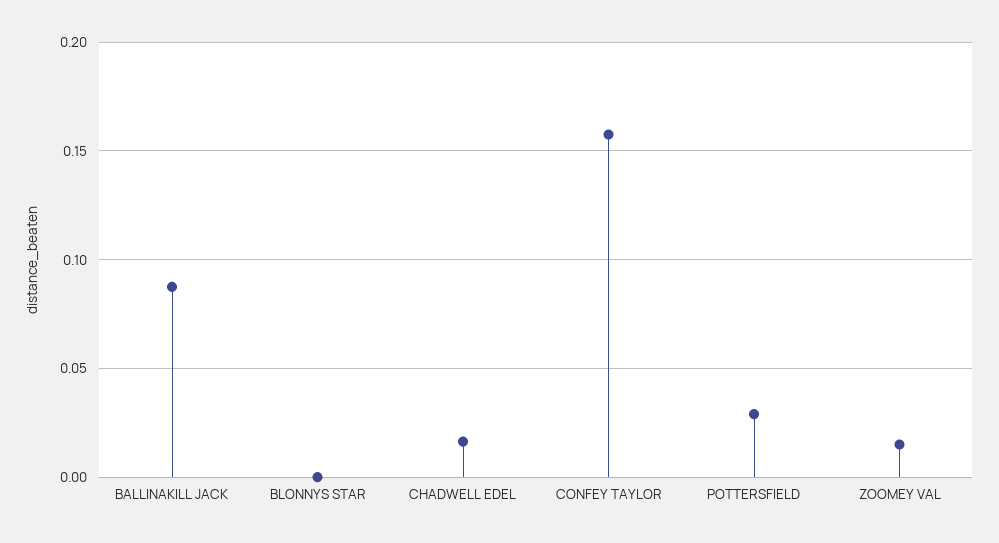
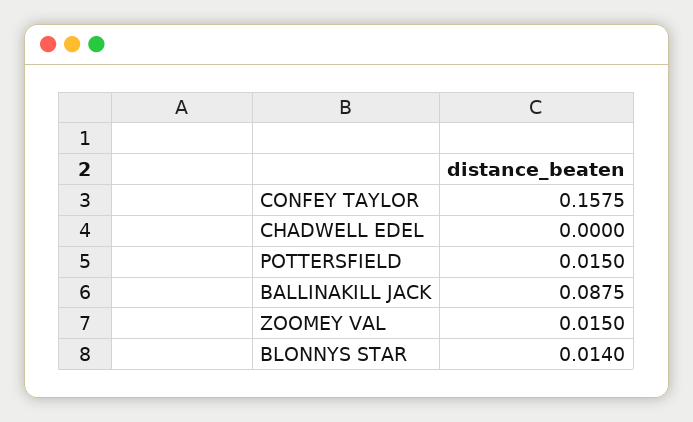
  {
    "BALLINAKILL JACK": 0.0875,
-   "BLONNYS STAR": 0,
+   "BLONNYS STAR": 0.014,
-   "CHADWELL EDEL": 0.015,
+   "CHADWELL EDEL": 0,
    "CONFEY TAYLOR": 0.1575,
-   "POTTERSFIELD": 0.03,
+   "POTTERSFIELD": 0.015,
    "ZOOMEY VAL": 0.015
  }

